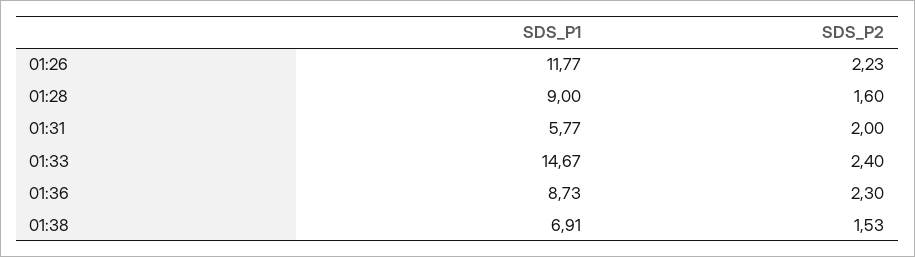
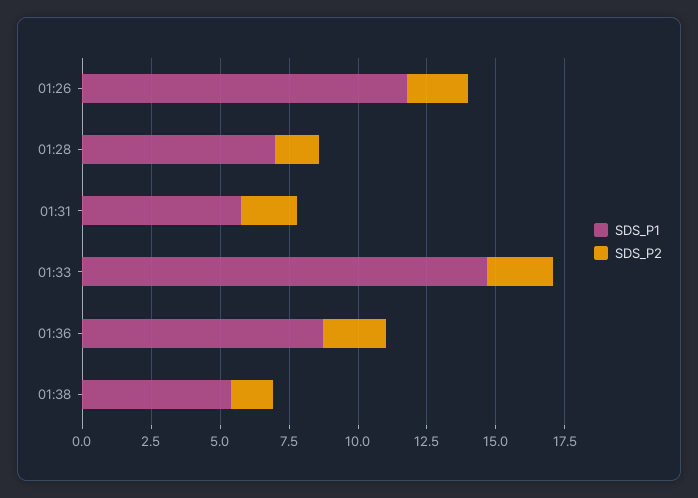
  {
    "SDS_P1": {
      "01:26": 11.77,
-     "01:28": 9,
+     "01:28": 7,
      "01:31": 5.77,
      "01:33": 14.67,
      "01:36": 8.73,
-     "01:38": 6.91
+     "01:38": 5.5
    },
    "SDS_P2": {
      "01:26": 2.23,
      "01:28": 1.6,
      "01:31": 2,
      "01:33": 2.4,
      "01:36": 2.3,
      "01:38": 1.53
    }
  }

